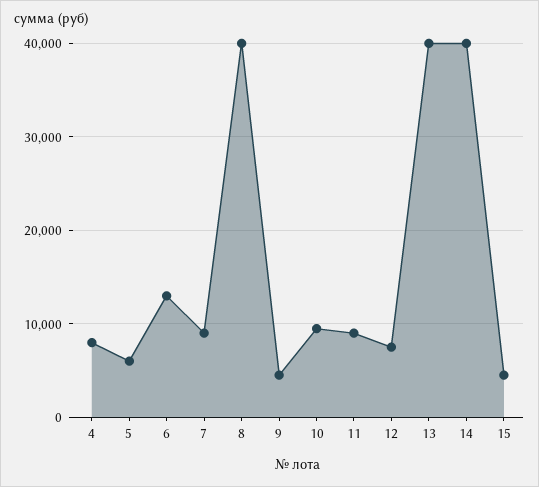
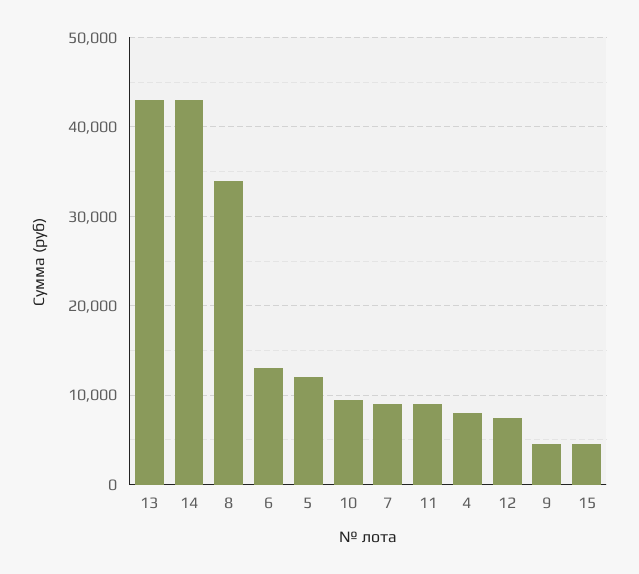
  {
    "4": 8000,
-   "5": 6000,
+   "5": 12000,
    "6": 13000,
    "7": 9000,
-   "8": 40000,
+   "8": 34000,
    "9": 5000,
    "10": 10000,
    "11": 9000,
    "12": 8000,
-   "13": 40000,
+   "13": 43000,
-   "14": 40000,
+   "14": 43000,
    "15": 5000
  }

